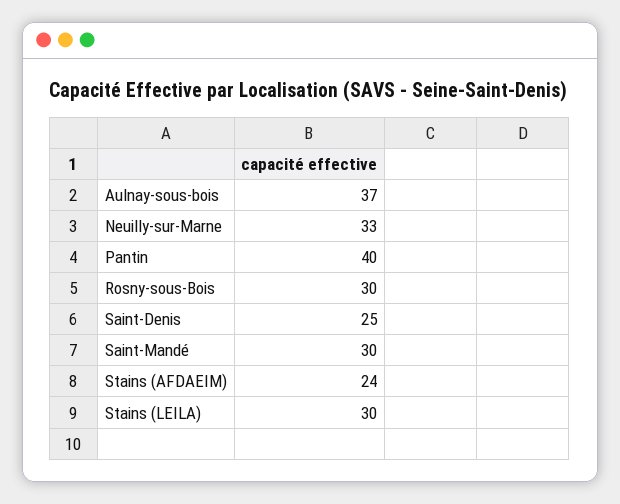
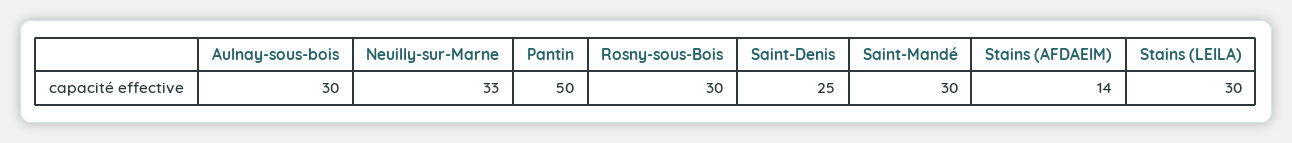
  {
-   "Aulnay-sous-bois": 37,
+   "Aulnay-sous-bois": 30,
    "Neuilly-sur-Marne": 33,
-   "Pantin": 40,
+   "Pantin": 50,
    "Rosny-sous-Bois": 30,
    "Saint-Denis": 25,
    "Saint-Mandé": 30,
-   "Stains (AFDAEIM)": 24,
+   "Stains (AFDAEIM)": 14,
    "Stains (LEILA)": 30
  }

